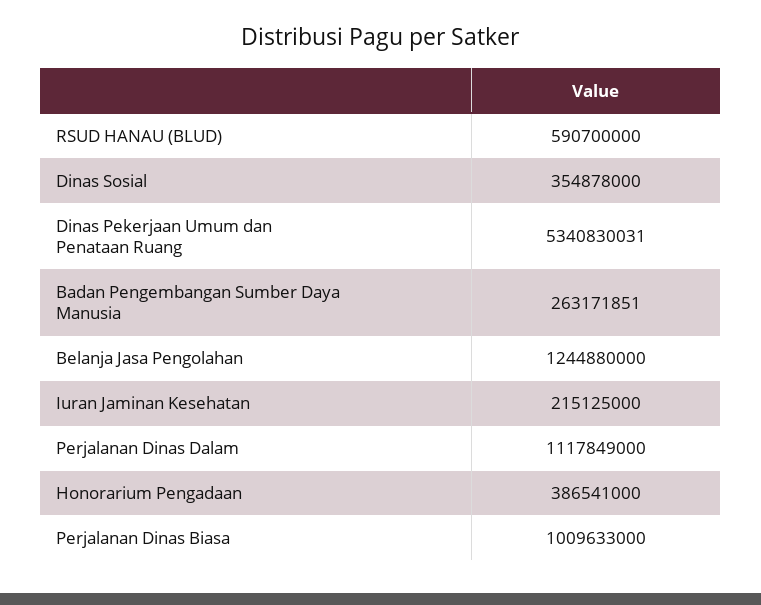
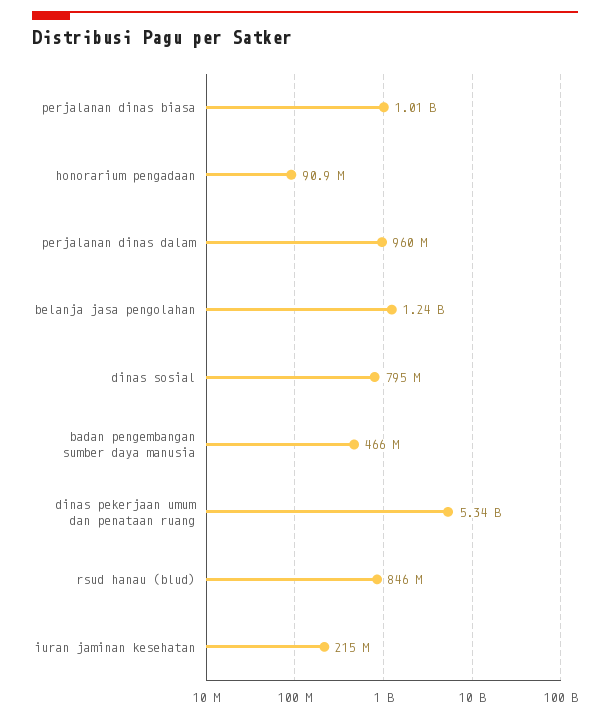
  {
-   "RSUD HANAU (BLUD)": 590700000,
+   "RSUD HANAU (BLUD)": 846000000,
-   "Dinas Sosial": 354878000,
+   "Dinas Sosial": 795000000,
    "Dinas Pekerjaan Umum dan Penataan Ruang": 5340830031,
-   "Badan Pengembangan Sumber Daya Manusia": 263171851,
+   "Badan Pengembangan Sumber Daya Manusia": 466000000,
    "Belanja Jasa Pengolahan": 1244880000,
    "Iuran Jaminan Kesehatan": 215125000,
-   "Perjalanan Dinas Dalam": 1117849000,
+   "Perjalanan Dinas Dalam": 960000000,
-   "Honorarium Pengadaan": 386541000,
+   "Honorarium Pengadaan": 90900000,
    "Perjalanan Dinas Biasa": 1009633000
  }

